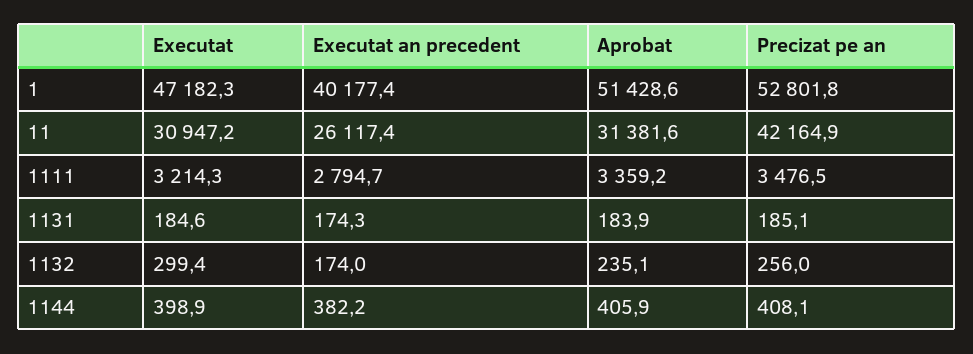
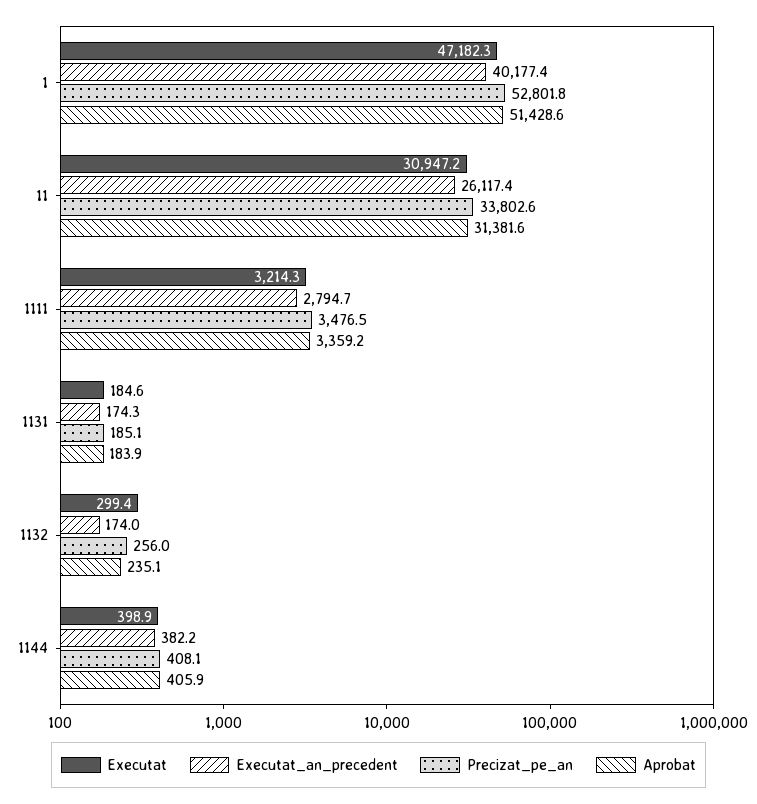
  {
    "Executat": {
      "1": 47182.3,
      "11": 30947.2,
      "1111": 3214.3,
      "1131": 184.6,
      "1132": 299.4,
      "1144": 398.9
    },
    "Executat an precedent": {
      "1": 40177.4,
      "11": 26117.4,
      "1111": 2794.7,
      "1131": 174.3,
      "1132": 174,
      "1144": 382.2
    },
    "Aprobat": {
      "1": 51428.6,
      "11": 31381.6,
      "1111": 3359.2,
      "1131": 183.9,
      "1132": 235.1,
      "1144": 405.9
    },
    "Precizat pe an": {
      "1": 52801.8,
-     "11": 42164.9,
+     "11": 33802.6,
      "1111": 3476.5,
      "1131": 185.1,
      "1132": 256,
      "1144": 408.1
    }
  }

